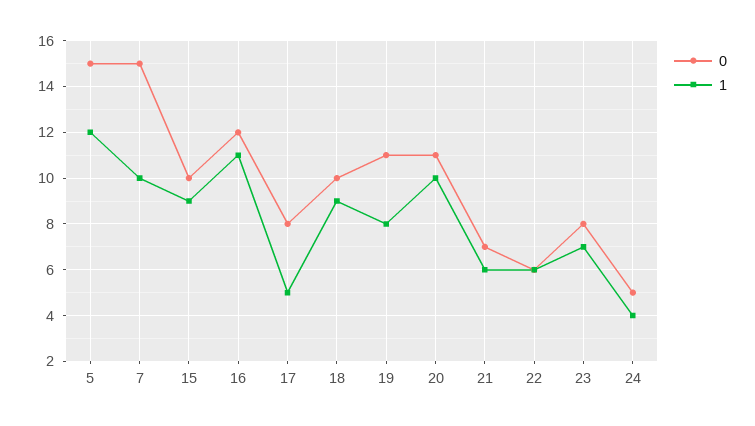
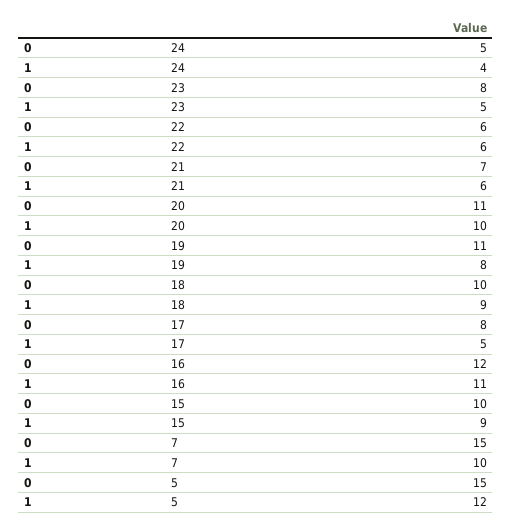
  {
    "0": {
      "5": 15,
      "7": 15,
      "15": 10,
      "16": 12,
      "17": 8,
      "18": 10,
      "19": 11,
      "20": 11,
      "21": 7,
      "22": 6,
      "23": 8,
      "24": 5
    },
    "1": {
      "5": 12,
      "7": 10,
      "15": 9,
      "16": 11,
      "17": 5,
      "18": 9,
      "19": 8,
      "20": 10,
      "21": 6,
      "22": 6,
-     "23": 7,
+     "23": 5,
      "24": 4
    }
  }

